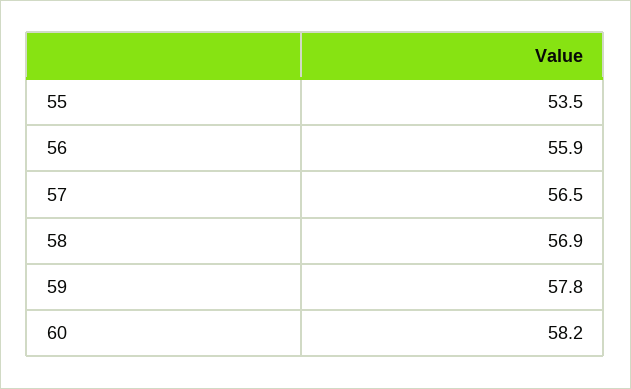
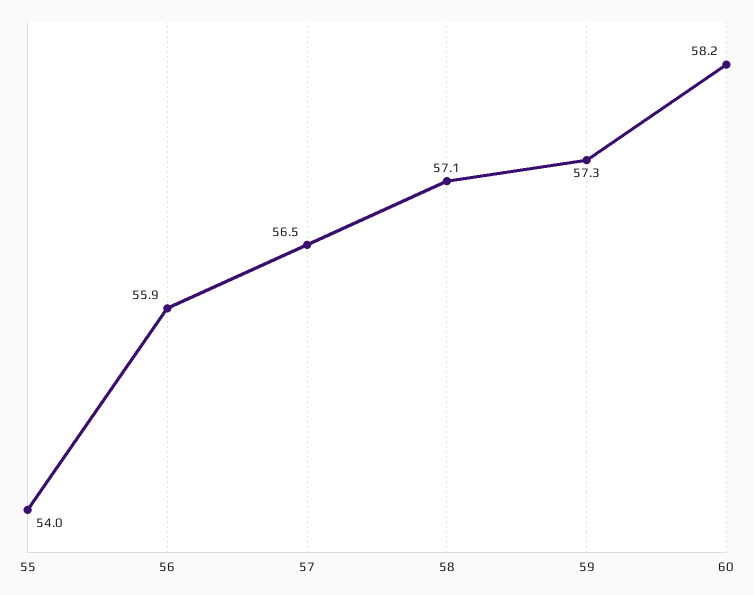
  {
-   "55": 53.5,
+   "55": 54,
    "56": 55.9,
    "57": 56.5,
-   "58": 56.9,
+   "58": 57.1,
-   "59": 57.8,
+   "59": 57.3,
    "60": 58.2
  }

